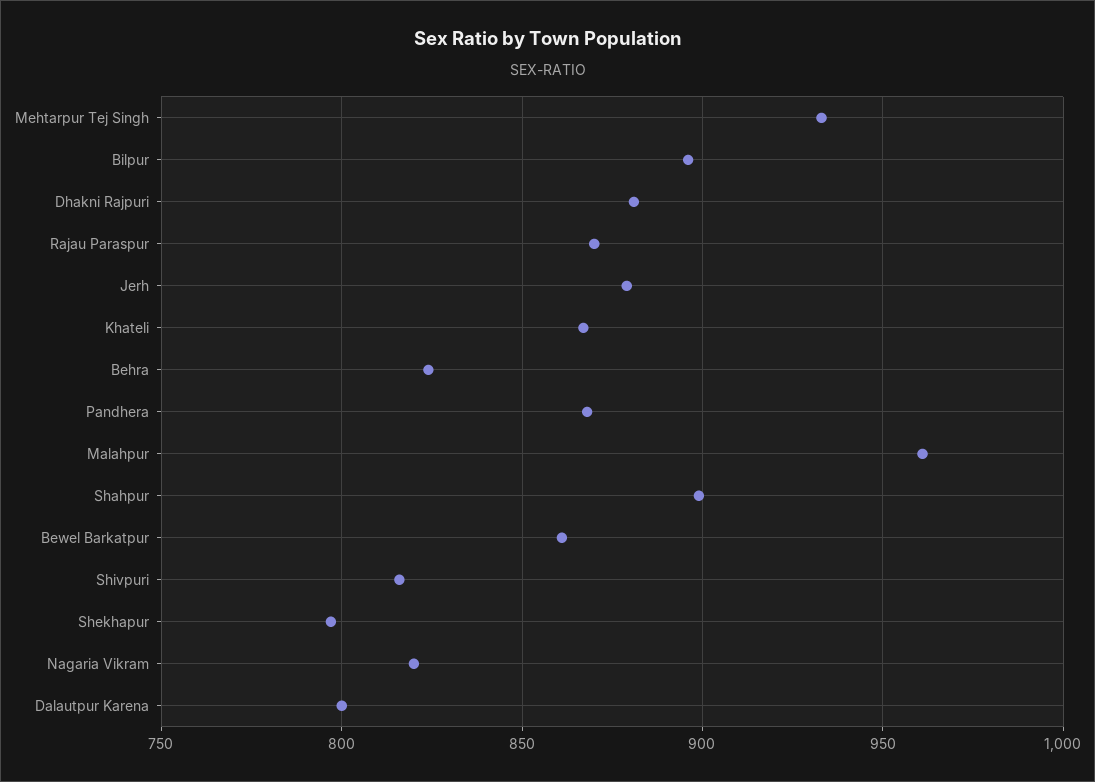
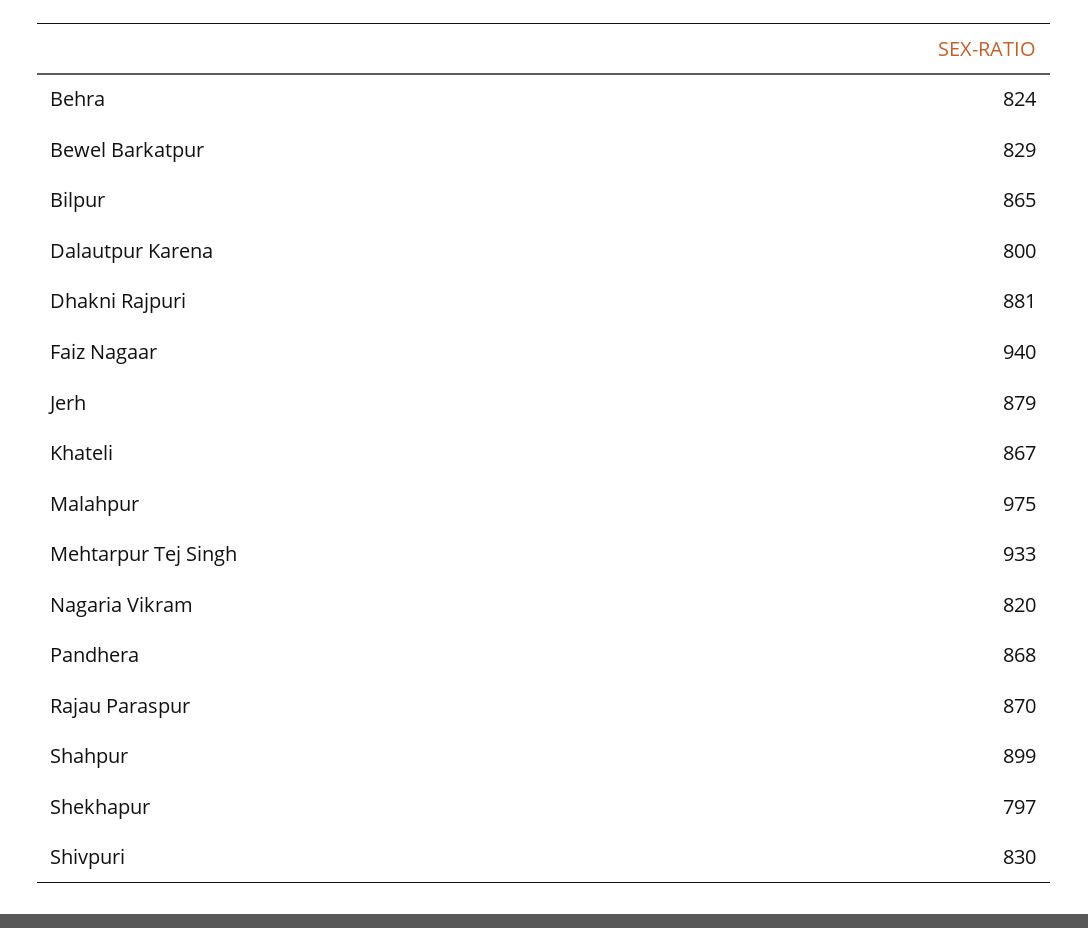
  {
    "Mehtarpur Tej Singh": 933,
-   "Bilpur": 895,
+   "Bilpur": 865,
    "Dhakni Rajpuri": 881,
    "Rajau Paraspur": 870,
    "Jerh": 879,
    "Khateli": 867,
    "Behra": 824,
    "Pandhera": 868,
-   "Malahpur": 960,
+   "Malahpur": 975,
    "Shahpur": 899,
-   "Bewel Barkatpur": 860,
+   "Bewel Barkatpur": 829,
-   "Shivpuri": 815,
+   "Shivpuri": 830,
    "Shekhapur": 797,
    "Nagaria Vikram": 820,
-   "Dalautpur Karena": 800
+   "Dalautpur Karena": 800,
+   "Faiz Nagaar": 940
  }

